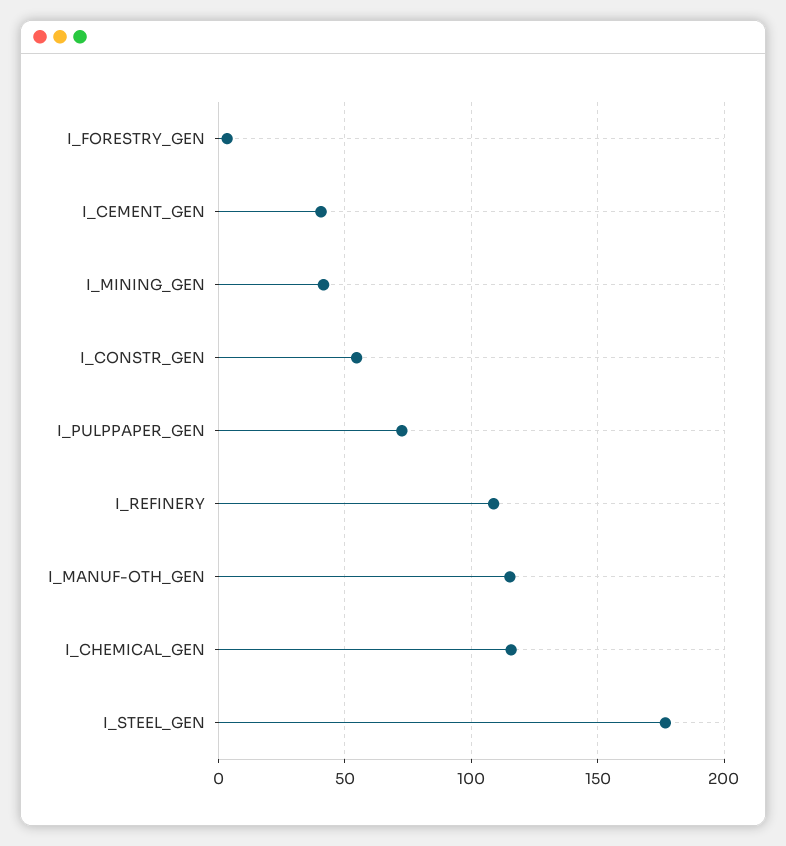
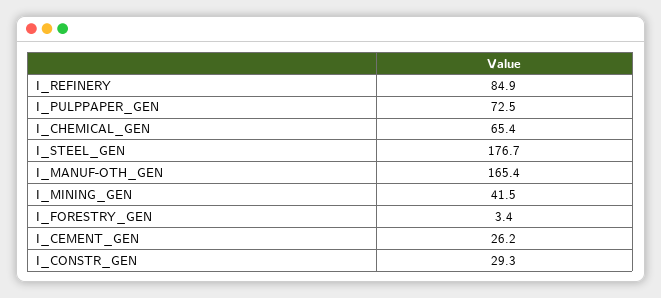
  {
    "I_FORESTRY_GEN": 3.4,
-   "I_CEMENT_GEN": 40,
+   "I_CEMENT_GEN": 26.2,
    "I_MINING_GEN": 41.5,
-   "I_CONSTR_GEN": 55,
+   "I_CONSTR_GEN": 29.3,
    "I_PULPPAPER_GEN": 72.5,
-   "I_REFINERY": 110,
+   "I_REFINERY": 84.9,
-   "I_MANUF-OTH_GEN": 115,
+   "I_MANUF-OTH_GEN": 165.4,
-   "I_CHEMICAL_GEN": 115,
+   "I_CHEMICAL_GEN": 65.4,
    "I_STEEL_GEN": 176.7
  }

